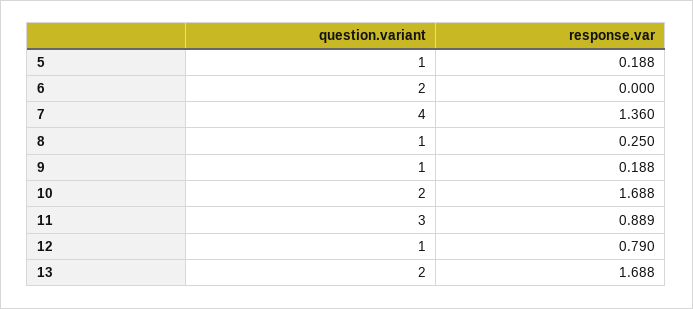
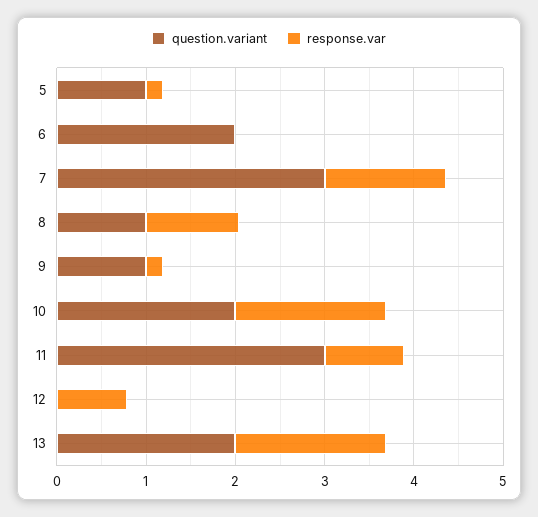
  {
    "question.variant": {
      "5": 1,
      "6": 2,
-     "7": 4,
+     "7": 3,
      "8": 1,
      "9": 1,
      "10": 2,
      "11": 3,
-     "12": 1,
+     "12": 0,
      "13": 2
    },
    "response.var": {
      "5": 0.188,
      "6": 0,
      "7": 1.36,
-     "8": 0.25,
+     "8": 1,
      "9": 0.188,
      "10": 1.688,
      "11": 0.889,
      "12": 0.79,
      "13": 1.688
    }
  }

